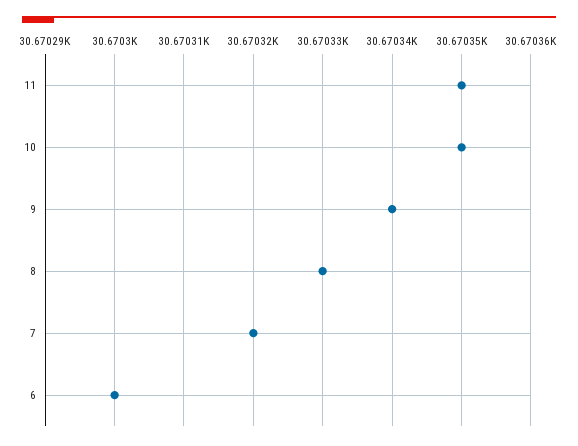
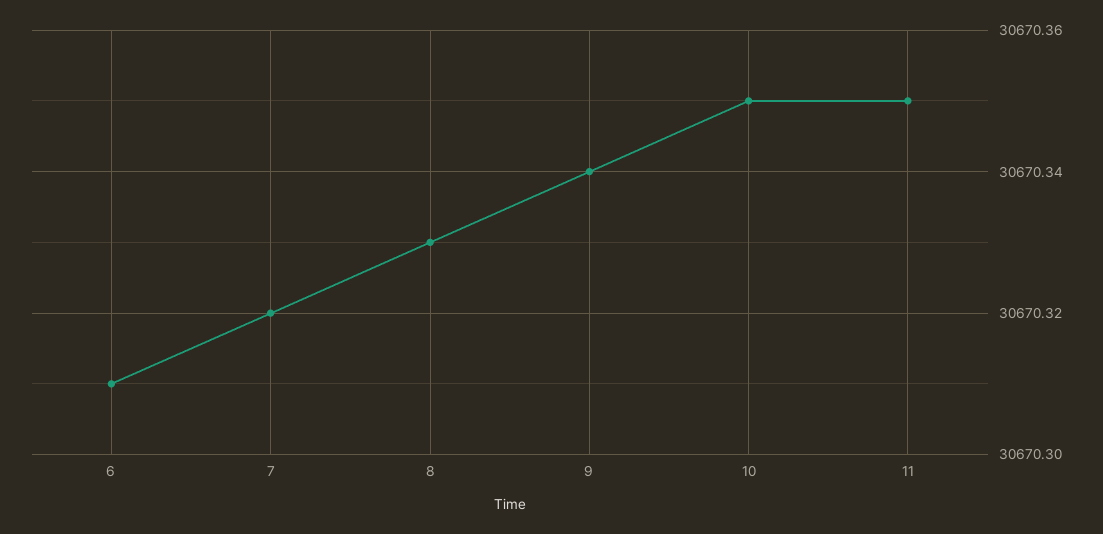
  {
    "11": 30670.35,
    "10": 30670.35,
    "9": 30670.34,
    "8": 30670.33,
    "7": 30670.32,
-   "6": 30670.3
+   "6": 30670.31
  }

